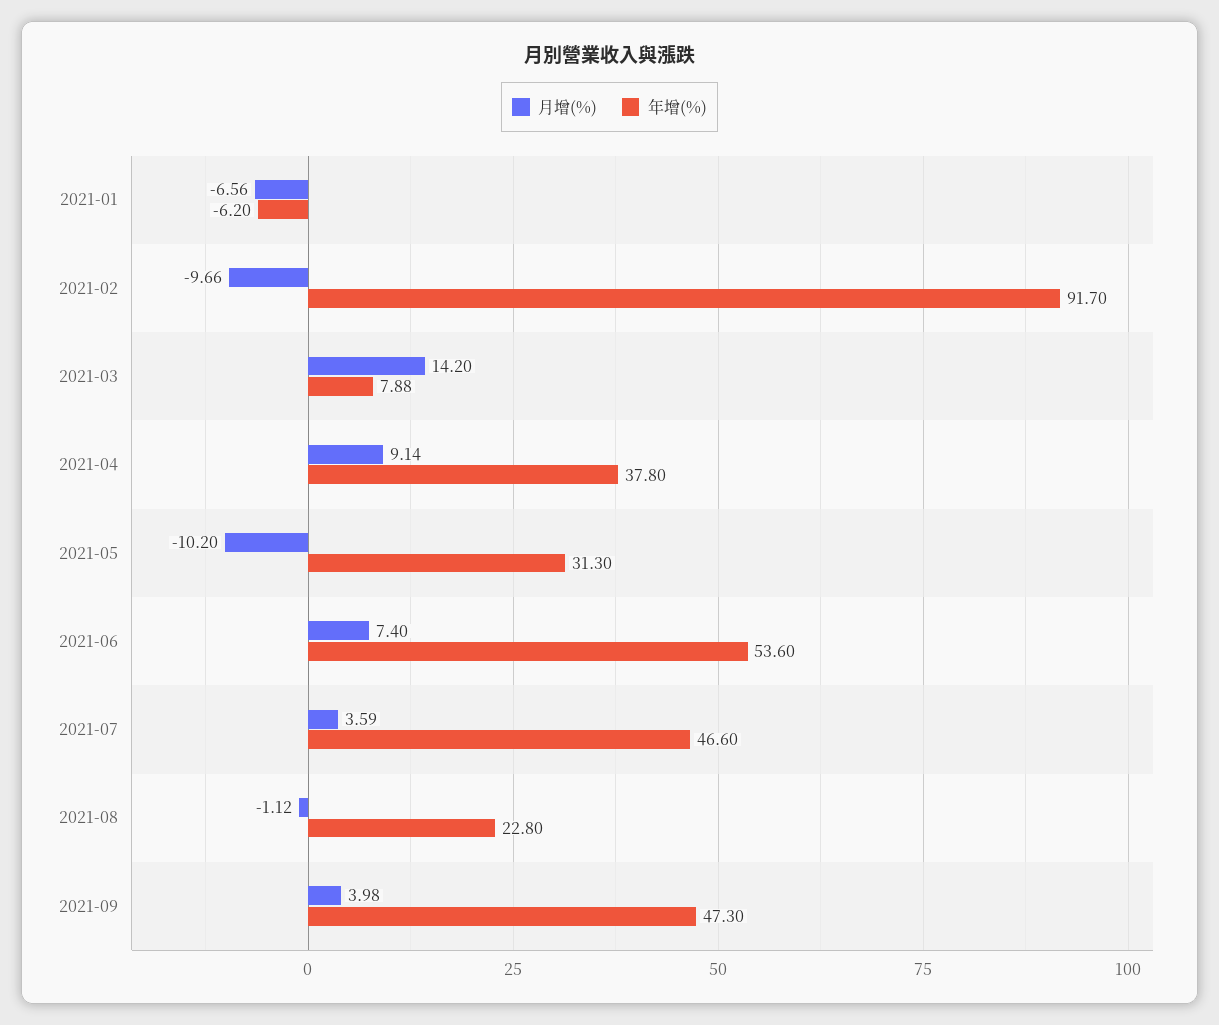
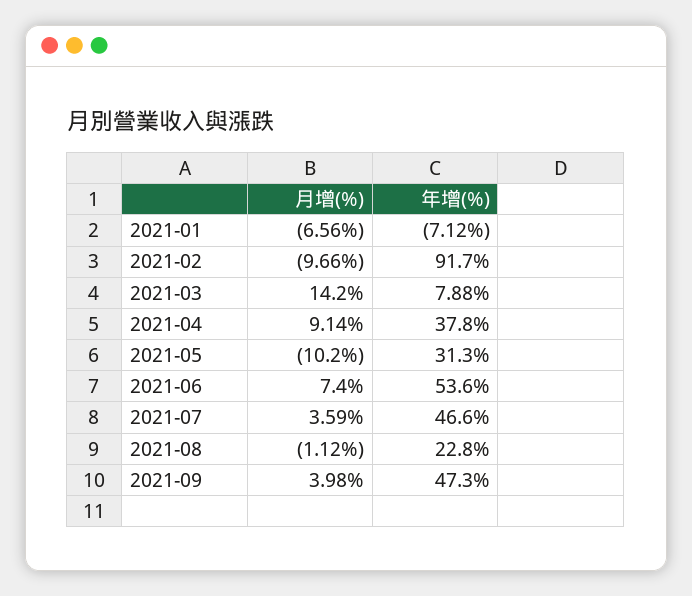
  {
    "月增(%)": {
      "2021-01": -6.56,
      "2021-02": -9.66,
      "2021-03": 14.2,
      "2021-04": 9.14,
      "2021-05": -10.2,
      "2021-06": 7.4,
      "2021-07": 3.59,
      "2021-08": -1.12,
      "2021-09": 3.98
    },
    "年增(%)": {
-     "2021-01": -6.2,
+     "2021-01": -7.12,
      "2021-02": 91.7,
      "2021-03": 7.88,
      "2021-04": 37.8,
      "2021-05": 31.3,
      "2021-06": 53.6,
      "2021-07": 46.6,
      "2021-08": 22.8,
      "2021-09": 47.3
    }
  }

